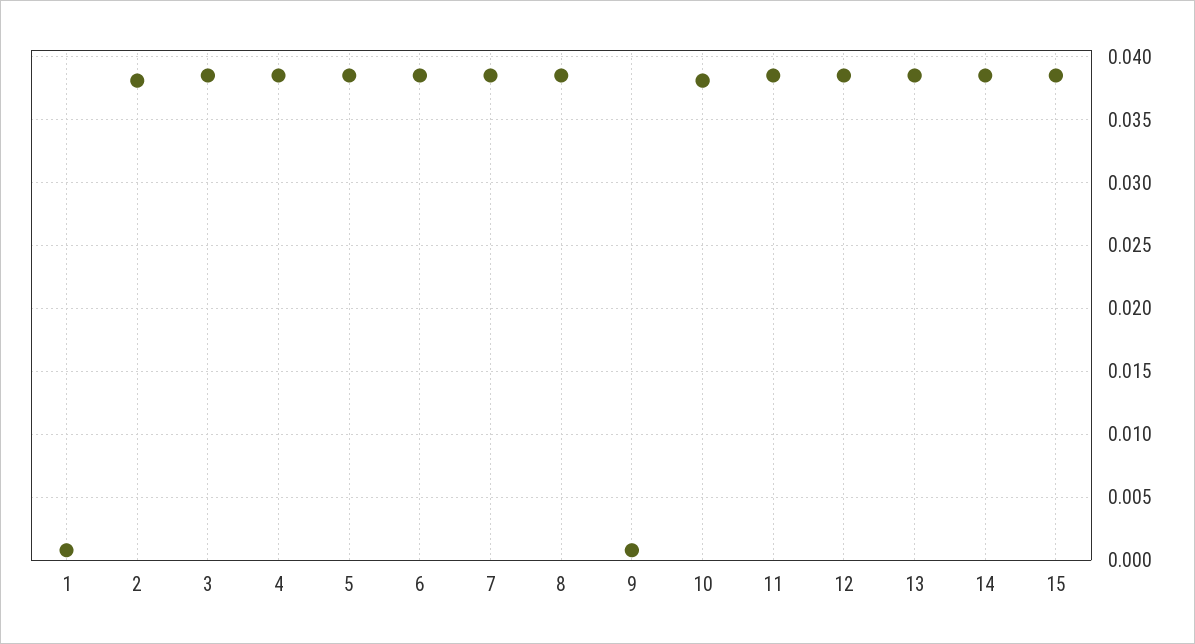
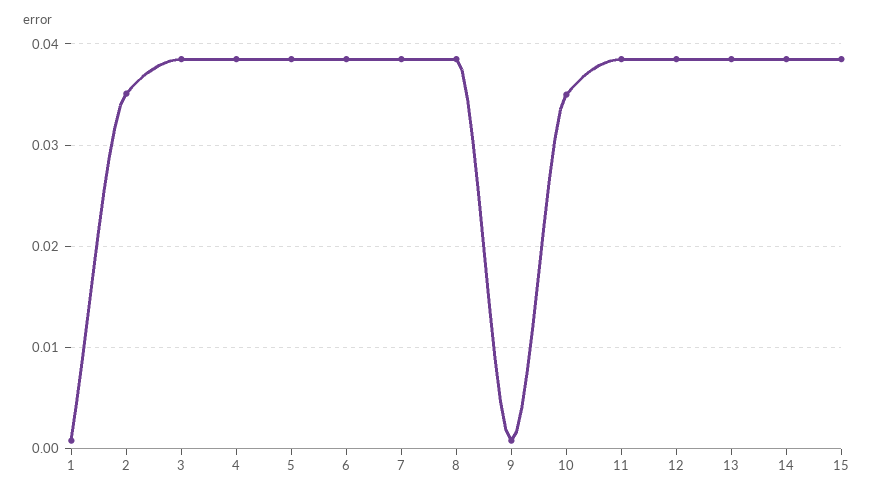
  {
    "1": 0.001,
-   "2": 0.038,
+   "2": 0.035,
    "3": 0.0385,
    "4": 0.0385,
    "5": 0.0385,
    "6": 0.0385,
    "7": 0.0385,
    "8": 0.0385,
    "9": 0.001,
-   "10": 0.038,
+   "10": 0.035,
    "11": 0.0385,
    "12": 0.0385,
    "13": 0.0385,
    "14": 0.0385,
    "15": 0.0385
  }

